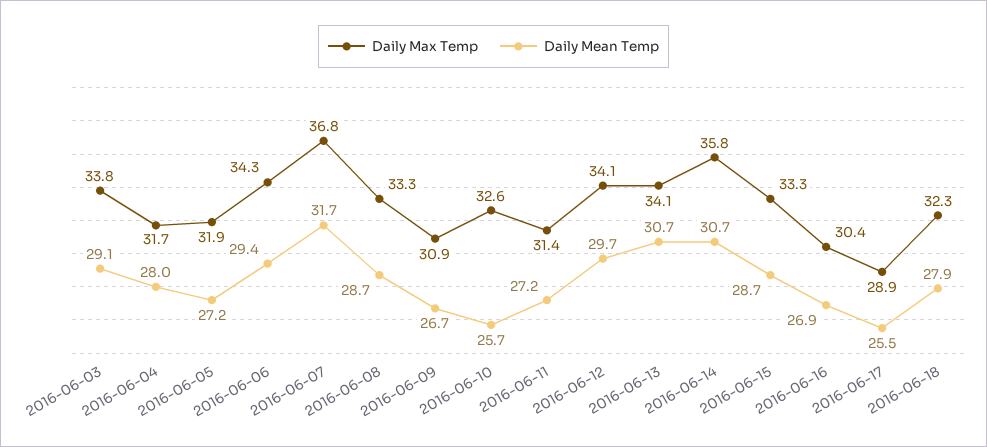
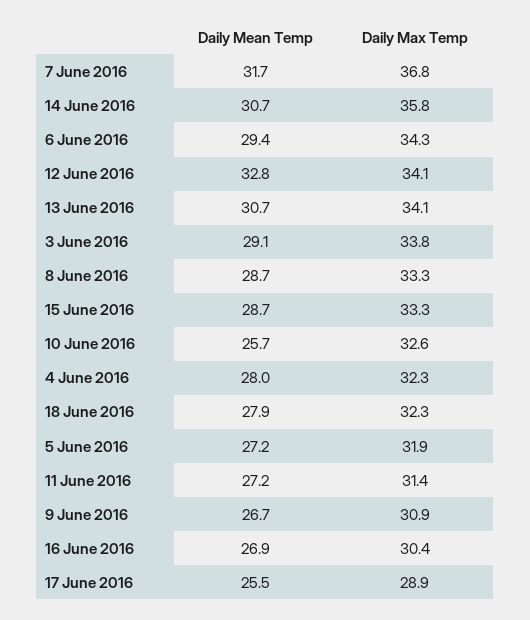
  {
    "Daily Max Temp": {
      "2016-06-03": 33.8,
-     "2016-06-04": 31.7,
+     "2016-06-04": 32.3,
      "2016-06-05": 31.9,
      "2016-06-06": 34.3,
      "2016-06-07": 36.8,
      "2016-06-08": 33.3,
      "2016-06-09": 30.9,
      "2016-06-10": 32.6,
      "2016-06-11": 31.4,
      "2016-06-12": 34.1,
      "2016-06-13": 34.1,
      "2016-06-14": 35.8,
      "2016-06-15": 33.3,
      "2016-06-16": 30.4,
      "2016-06-17": 28.9,
      "2016-06-18": 32.3
    },
    "Daily Mean Temp": {
      "2016-06-03": 29.1,
      "2016-06-04": 28,
      "2016-06-05": 27.2,
      "2016-06-06": 29.4,
      "2016-06-07": 31.7,
      "2016-06-08": 28.7,
      "2016-06-09": 26.7,
      "2016-06-10": 25.7,
      "2016-06-11": 27.2,
-     "2016-06-12": 29.7,
+     "2016-06-12": 32.8,
      "2016-06-13": 30.7,
      "2016-06-14": 30.7,
      "2016-06-15": 28.7,
      "2016-06-16": 26.9,
      "2016-06-17": 25.5,
      "2016-06-18": 27.9
    }
  }

